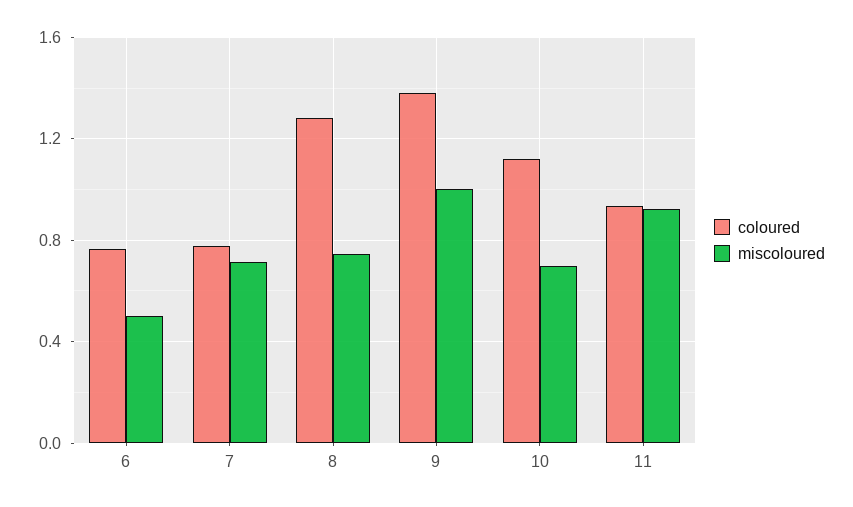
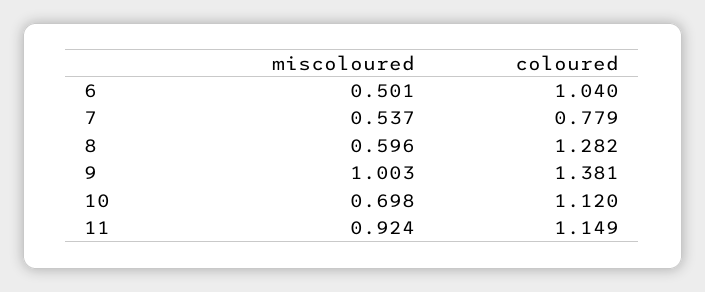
  {
    "coloured": {
-     "6": 0.75,
+     "6": 1.04,
      "7": 0.779,
      "8": 1.282,
      "9": 1.381,
      "10": 1.12,
-     "11": 0.95
+     "11": 1.149
    },
    "miscoloured": {
      "6": 0.501,
-     "7": 0.7,
+     "7": 0.537,
-     "8": 0.75,
+     "8": 0.596,
      "9": 1.003,
      "10": 0.698,
      "11": 0.924
    }
  }

